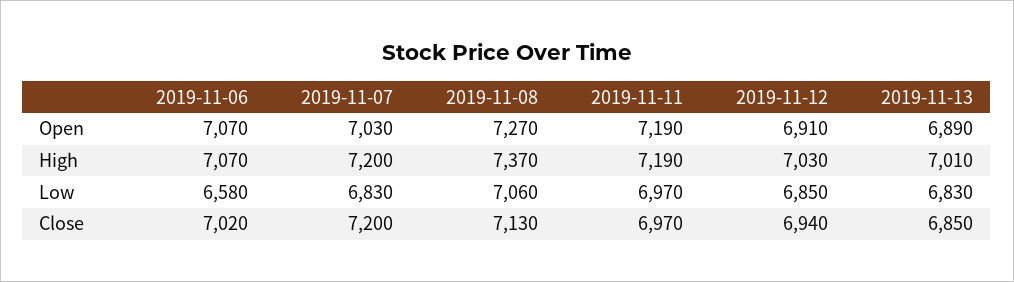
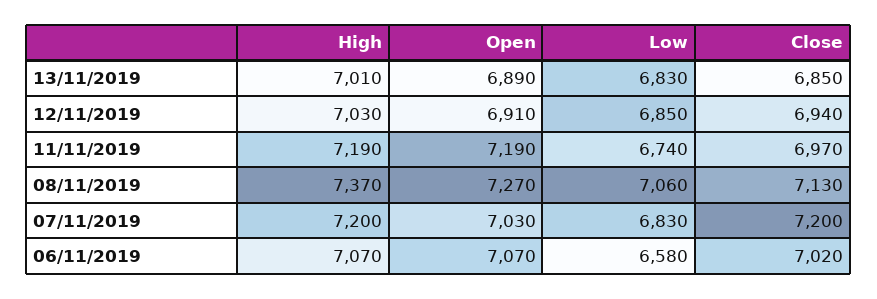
  {
    "2019-11-06": {
      "Open": 7070,
      "High": 7070,
      "Low": 6580,
      "Close": 7020
    },
    "2019-11-07": {
      "Open": 7030,
      "High": 7200,
      "Low": 6830,
      "Close": 7200
    },
    "2019-11-08": {
      "Open": 7270,
      "High": 7370,
      "Low": 7060,
      "Close": 7130
    },
    "2019-11-11": {
      "Open": 7190,
      "High": 7190,
-     "Low": 6970,
+     "Low": 6740,
      "Close": 6970
    },
    "2019-11-12": {
      "Open": 6910,
      "High": 7030,
      "Low": 6850,
      "Close": 6940
    },
    "2019-11-13": {
      "Open": 6890,
      "High": 7010,
      "Low": 6830,
      "Close": 6850
    }
  }

